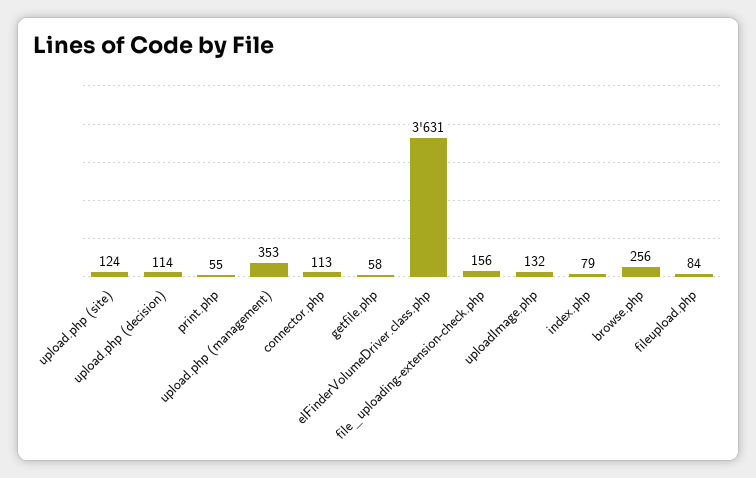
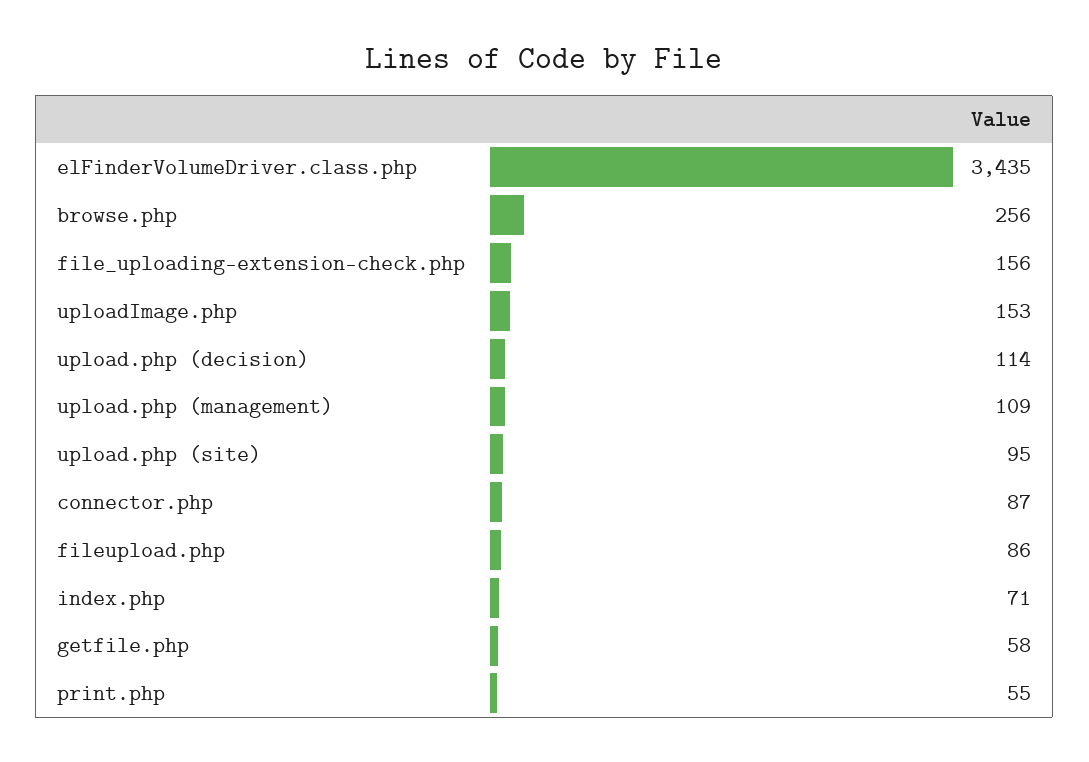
  {
-   "upload.php (site)": 124,
+   "upload.php (site)": 95,
    "upload.php (decision)": 114,
    "print.php": 55,
-   "upload.php (management)": 353,
+   "upload.php (management)": 109,
-   "connector.php": 113,
+   "connector.php": 87,
    "getfile.php": 58,
-   "elFinderVolumeDriver.class.php": 3631,
+   "elFinderVolumeDriver.class.php": 3435,
    "file_uploading-extension-check.php": 156,
-   "uploadImage.php": 132,
+   "uploadImage.php": 153,
-   "index.php": 79,
+   "index.php": 71,
    "browse.php": 256,
-   "fileupload.php": 84
+   "fileupload.php": 86
  }

